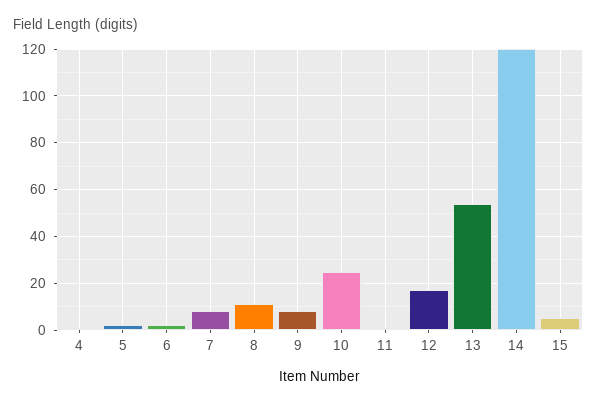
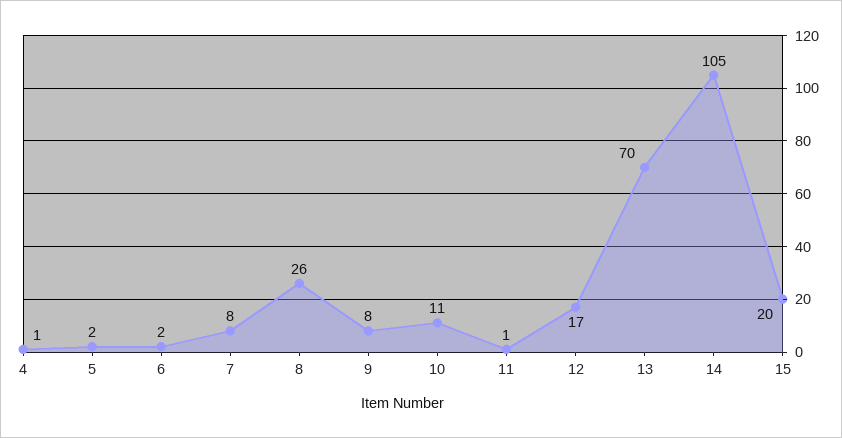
  {
    "4": 1,
    "5": 2,
    "6": 2,
    "7": 8,
-   "8": 10,
+   "8": 26,
    "9": 8,
-   "10": 25,
+   "10": 11,
    "11": 1,
    "12": 17,
-   "13": 55,
+   "13": 70,
-   "14": 120,
+   "14": 105,
-   "15": 5
+   "15": 20
  }

